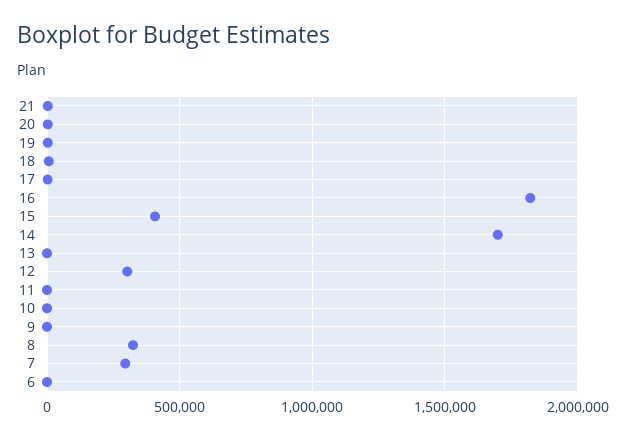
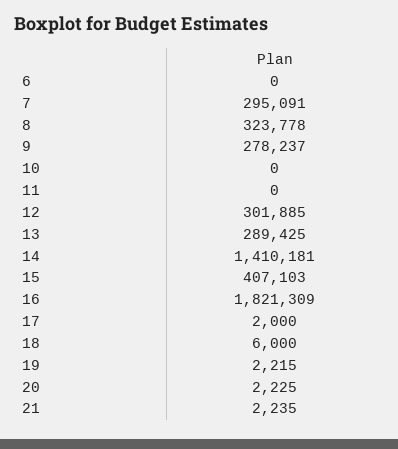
  {
    "21": 2235,
    "20": 2225,
    "19": 2215,
    "18": 6000,
    "17": 2000,
    "16": 1821309,
    "15": 407103,
-   "14": 1700000,
+   "14": 1410181,
-   "13": 0,
+   "13": 289425,
    "12": 301885,
    "11": 0,
    "10": 0,
-   "9": 0,
+   "9": 278237,
    "8": 323778,
    "7": 295091,
    "6": 0
  }

